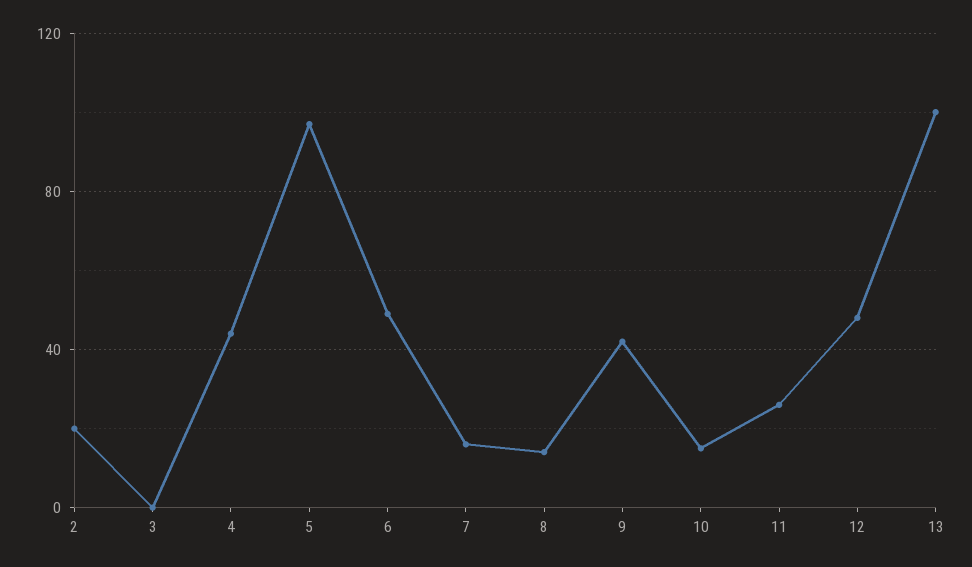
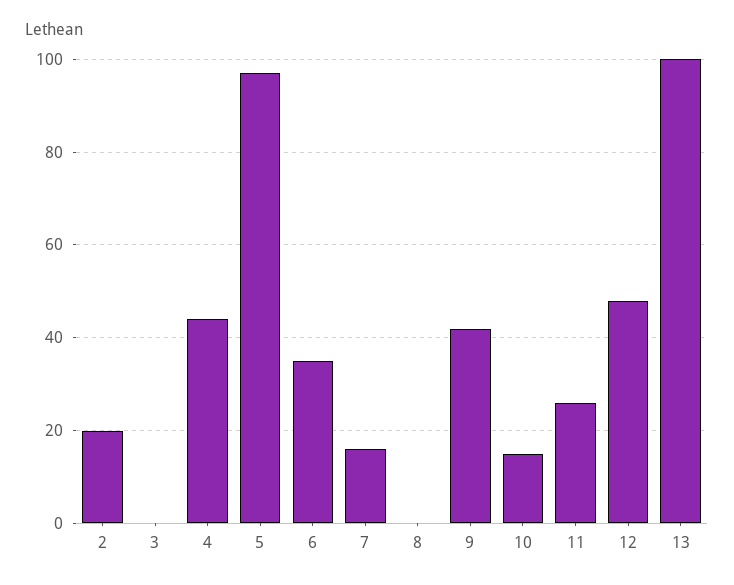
  {
    "2": 20,
    "3": 0,
    "4": 45,
    "5": 95,
-   "6": 50,
+   "6": 35,
    "7": 15,
-   "8": 15,
+   "8": 0,
    "9": 40,
    "10": 15,
    "11": 25,
    "12": 50,
    "13": 100
  }

